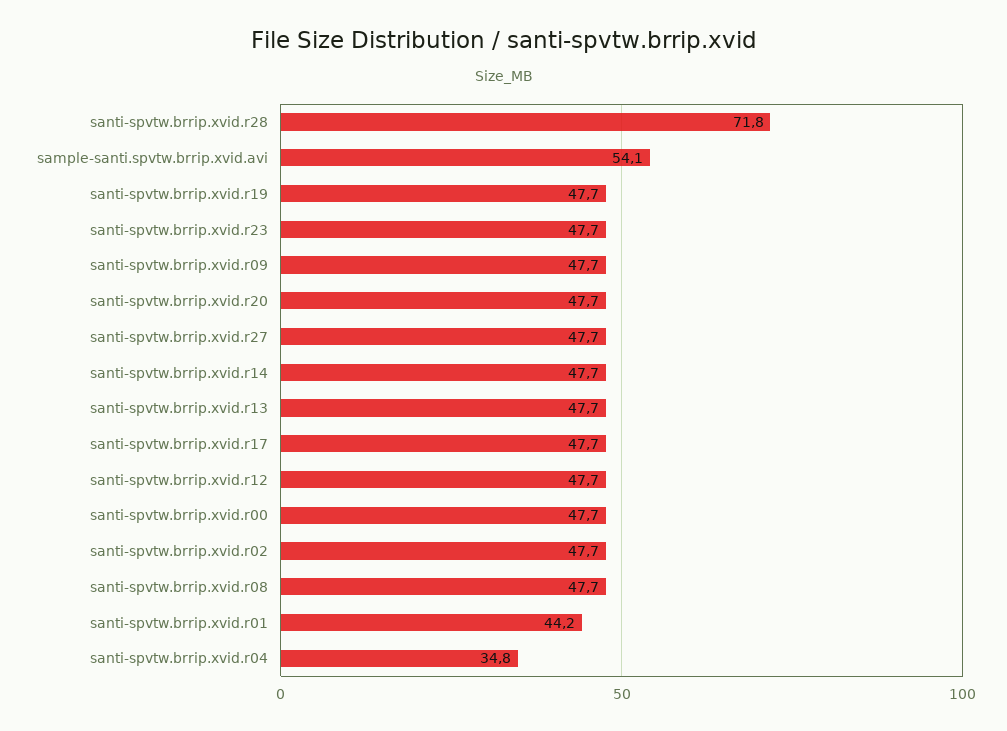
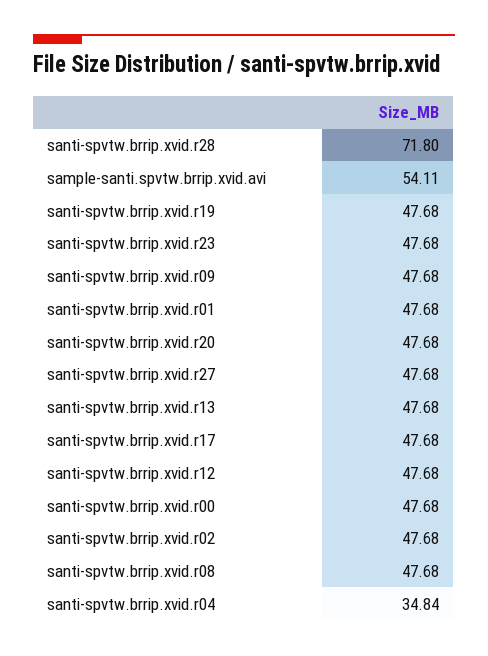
  {
    "santi-spvtw.brrip.xvid.r28": 71.8,
    "sample-santi.spvtw.brrip.xvid.avi": 54.11,
    "santi-spvtw.brrip.xvid.r19": 47.68,
    "santi-spvtw.brrip.xvid.r23": 47.68,
    "santi-spvtw.brrip.xvid.r09": 47.68,
    "santi-spvtw.brrip.xvid.r20": 47.68,
    "santi-spvtw.brrip.xvid.r27": 47.68,
-   "santi-spvtw.brrip.xvid.r14": 47.7,
    "santi-spvtw.brrip.xvid.r13": 47.68,
    "santi-spvtw.brrip.xvid.r17": 47.68,
    "santi-spvtw.brrip.xvid.r12": 47.68,
    "santi-spvtw.brrip.xvid.r00": 47.68,
    "santi-spvtw.brrip.xvid.r02": 47.68,
    "santi-spvtw.brrip.xvid.r08": 47.68,
-   "santi-spvtw.brrip.xvid.r01": 44.2,
+   "santi-spvtw.brrip.xvid.r01": 47.68,
    "santi-spvtw.brrip.xvid.r04": 34.84
  }

